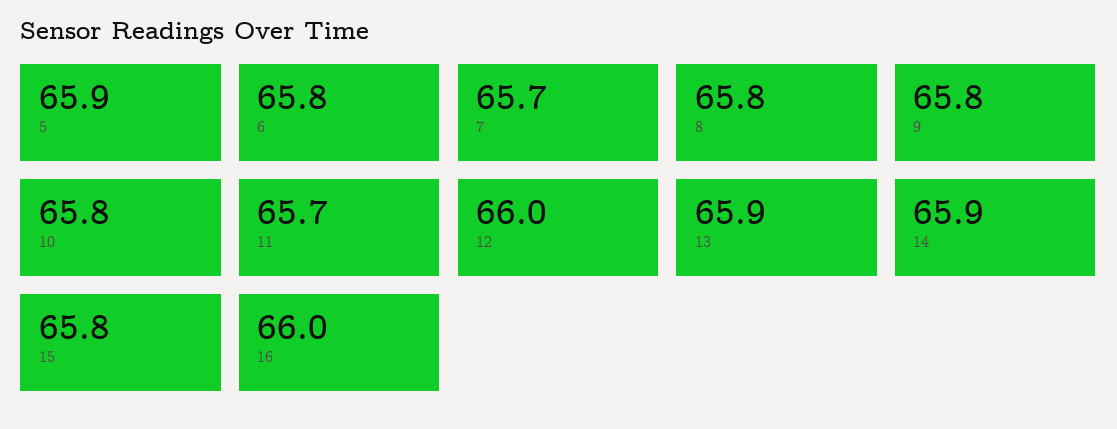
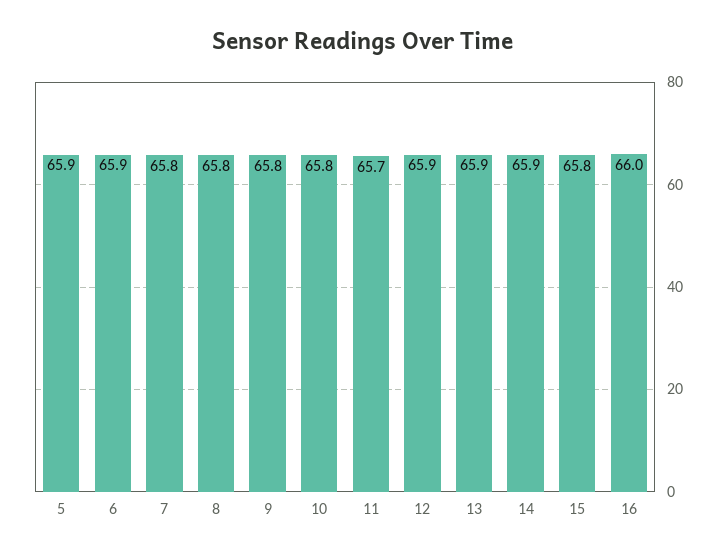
  {
    "5": 65.9,
-   "6": 65.8,
+   "6": 65.9,
-   "7": 65.7,
+   "7": 65.8,
    "8": 65.8,
    "9": 65.8,
    "10": 65.8,
    "11": 65.7,
-   "12": 66,
+   "12": 65.9,
    "13": 65.9,
    "14": 65.9,
    "15": 65.8,
    "16": 66
  }

